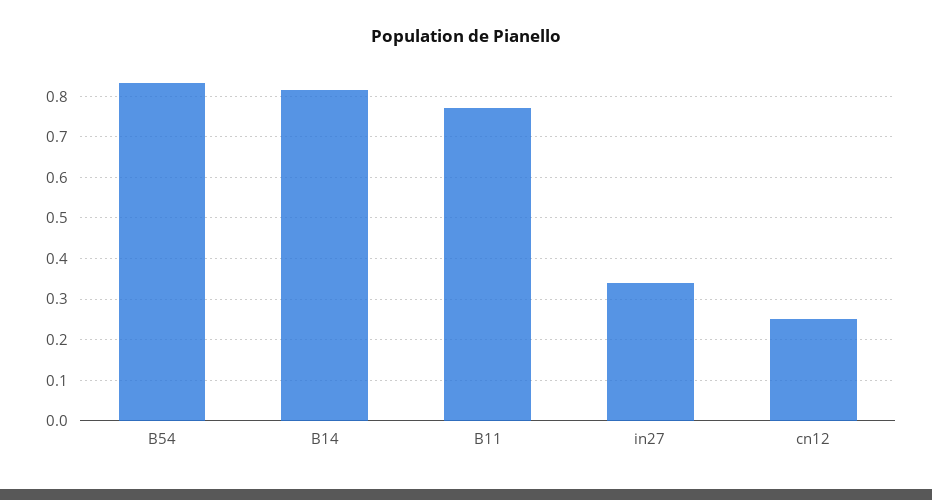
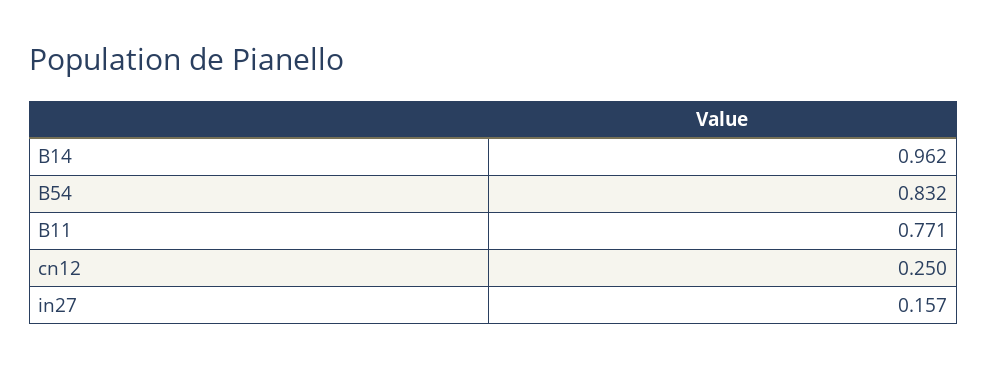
  {
    "B54": 0.832,
-   "B14": 0.82,
+   "B14": 0.962,
    "B11": 0.771,
-   "in27": 0.34,
+   "in27": 0.157,
    "cn12": 0.25
  }

